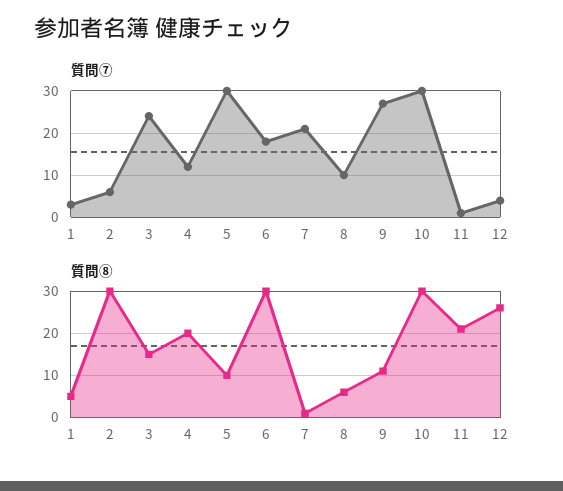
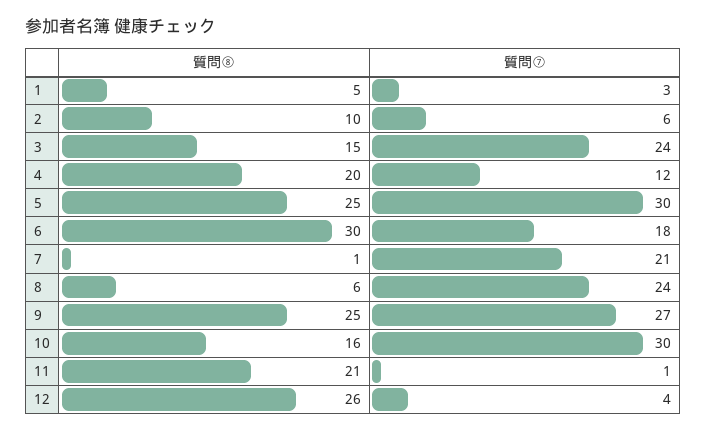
  {
    "質問⑦": {
      "1": 3,
      "2": 6,
      "3": 24,
      "4": 12,
      "5": 30,
      "6": 18,
      "7": 21,
-     "8": 10,
+     "8": 24,
      "9": 27,
      "10": 30,
      "11": 1,
      "12": 4
    },
    "質問⑧": {
      "1": 5,
-     "2": 30,
+     "2": 10,
      "3": 15,
      "4": 20,
-     "5": 10,
+     "5": 25,
      "6": 30,
      "7": 1,
      "8": 6,
-     "9": 10,
+     "9": 25,
-     "10": 30,
+     "10": 16,
      "11": 21,
      "12": 26
    }
  }

